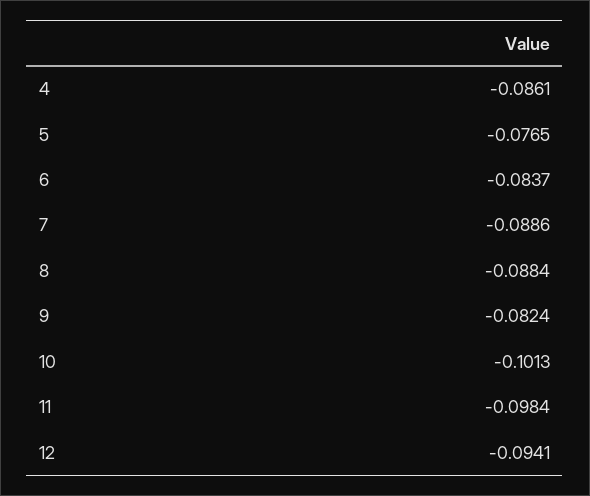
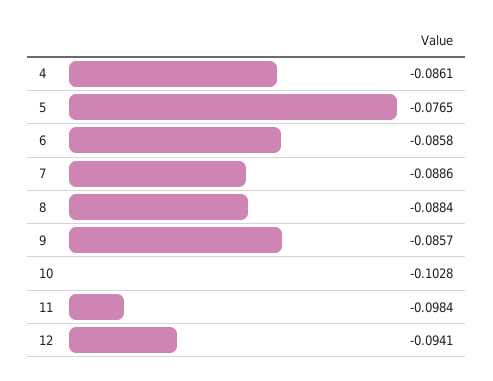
  {
    "4": -0.0861,
    "5": -0.0765,
-   "6": -0.0837,
+   "6": -0.0858,
    "7": -0.0886,
    "8": -0.0884,
-   "9": -0.0824,
+   "9": -0.0857,
-   "10": -0.1013,
+   "10": -0.1028,
    "11": -0.0984,
    "12": -0.0941
  }

